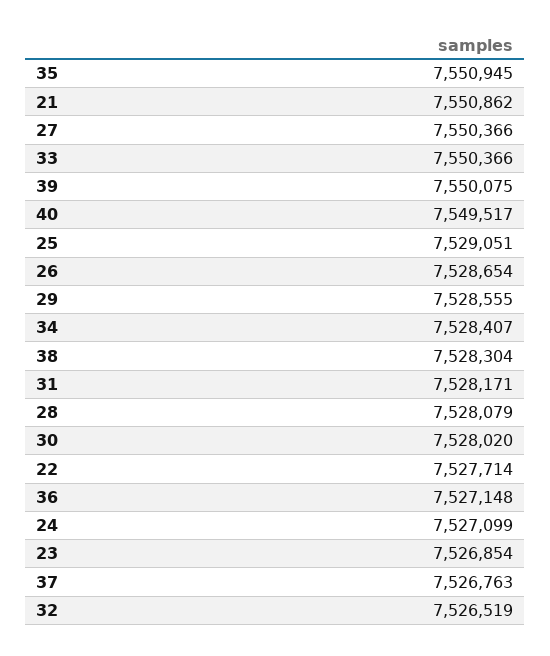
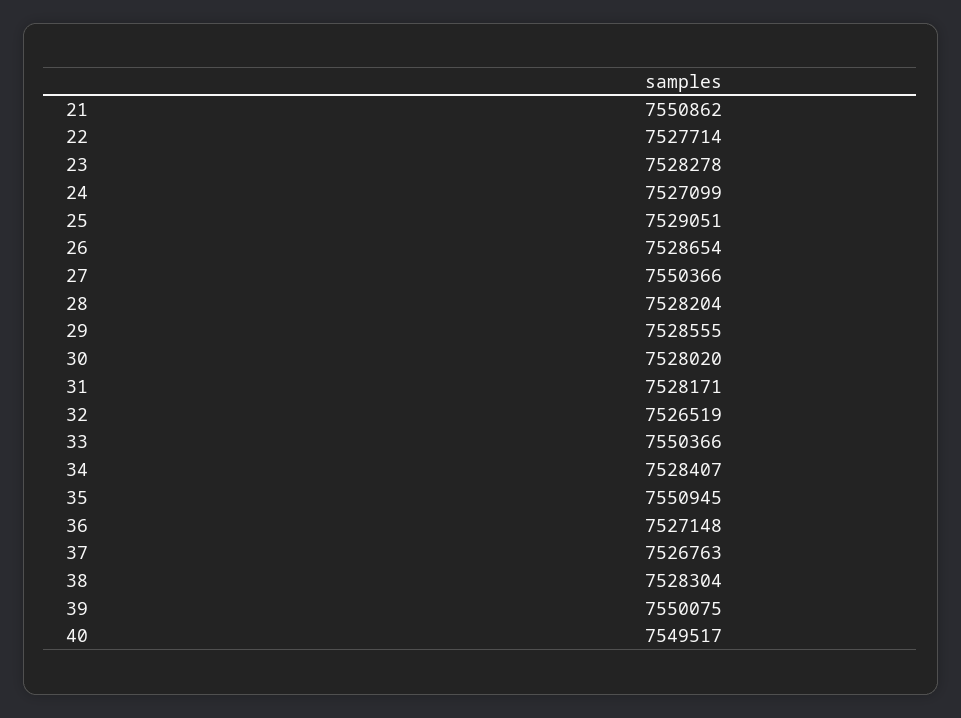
  {
    "35": 7550945,
    "21": 7550862,
    "27": 7550366,
    "33": 7550366,
    "39": 7550075,
    "40": 7549517,
    "25": 7529051,
    "26": 7528654,
    "29": 7528555,
    "34": 7528407,
    "38": 7528304,
    "31": 7528171,
-   "28": 7528079,
+   "28": 7528204,
    "30": 7528020,
    "22": 7527714,
    "36": 7527148,
    "24": 7527099,
-   "23": 7526854,
+   "23": 7528278,
    "37": 7526763,
    "32": 7526519
  }

